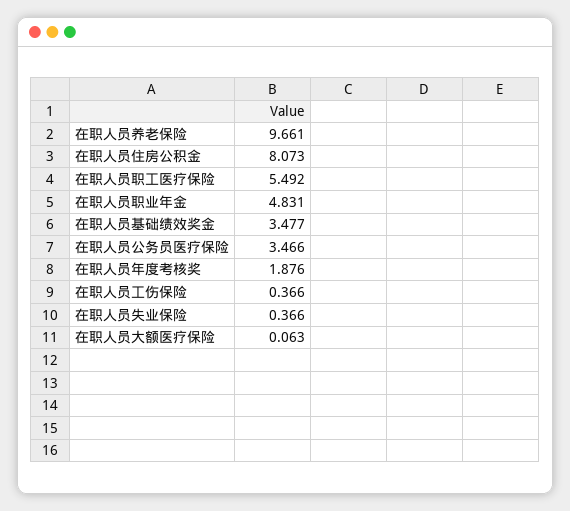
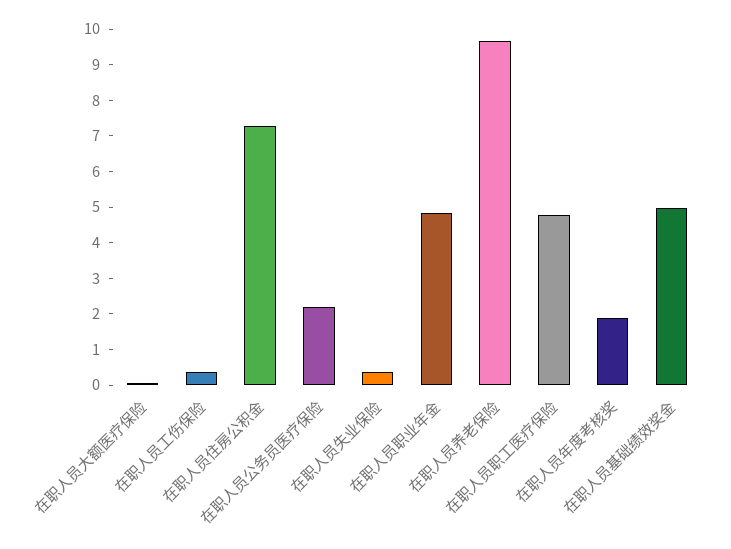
  {
    "在职人员养老保险": 9.661,
-   "在职人员住房公积金": 8.073,
+   "在职人员住房公积金": 7.25,
-   "在职人员职工医疗保险": 5.492,
+   "在职人员职工医疗保险": 4.75,
    "在职人员职业年金": 4.831,
-   "在职人员基础绩效奖金": 3.477,
+   "在职人员基础绩效奖金": 5,
-   "在职人员公务员医疗保险": 3.466,
+   "在职人员公务员医疗保险": 2.25,
    "在职人员年度考核奖": 1.876,
    "在职人员工伤保险": 0.366,
    "在职人员失业保险": 0.366,
    "在职人员大额医疗保险": 0.063
  }

